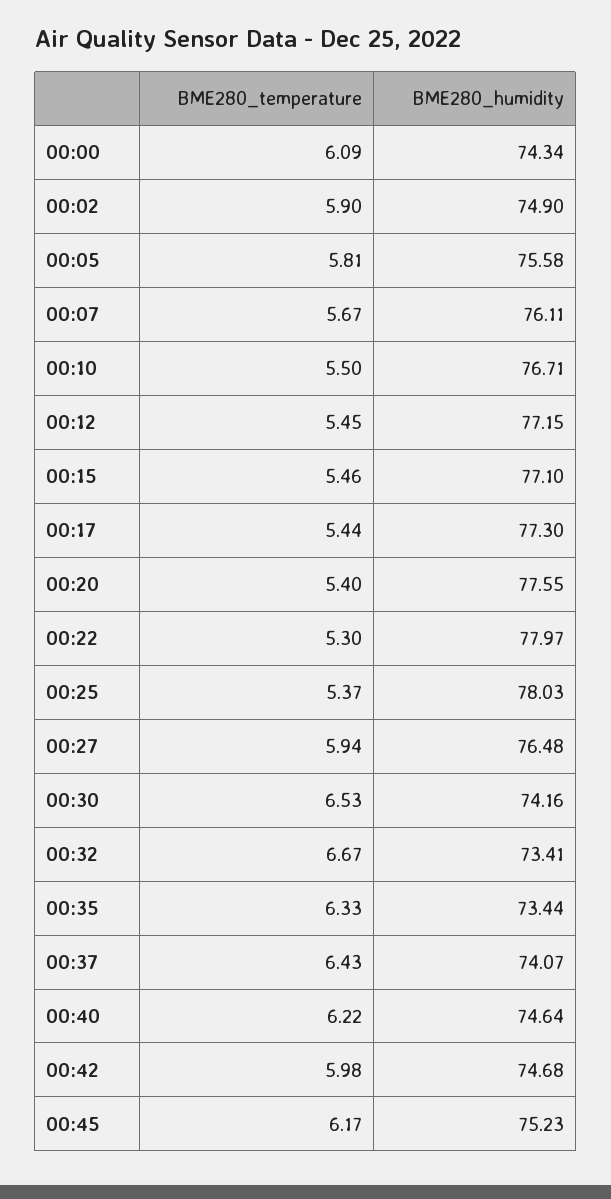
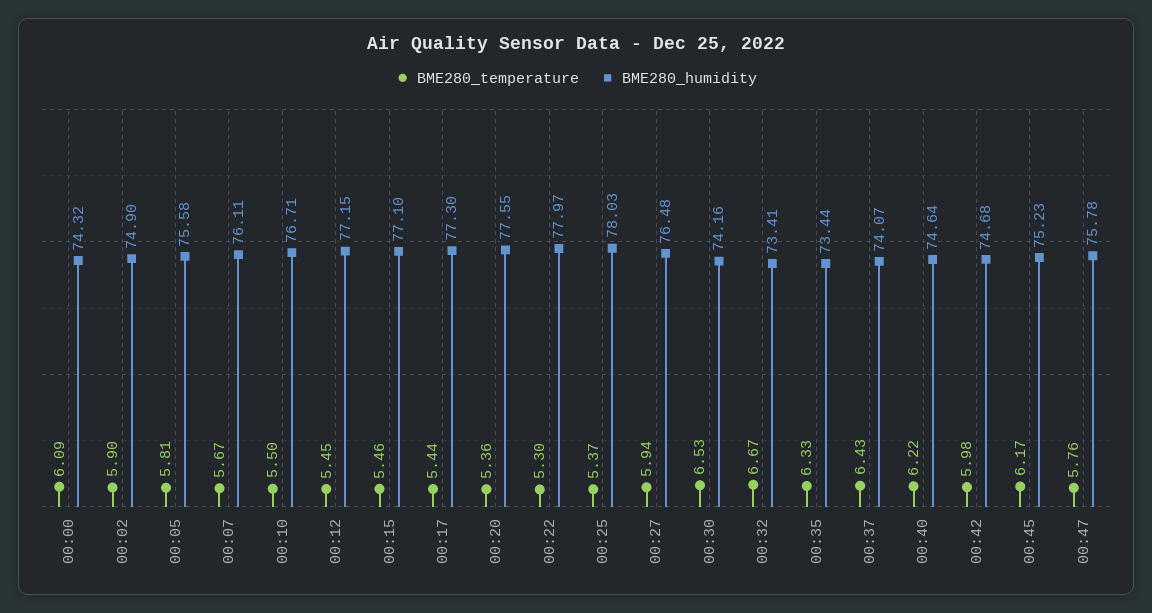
  {
    "BME280_temperature": {
      "00:00": 6.09,
      "00:02": 5.9,
      "00:05": 5.81,
      "00:07": 5.67,
      "00:10": 5.5,
      "00:12": 5.45,
      "00:15": 5.46,
      "00:17": 5.44,
-     "00:20": 5.4,
+     "00:20": 5.36,
      "00:22": 5.3,
      "00:25": 5.37,
      "00:27": 5.94,
      "00:30": 6.53,
      "00:32": 6.67,
      "00:35": 6.33,
      "00:37": 6.43,
      "00:40": 6.22,
      "00:42": 5.98,
-     "00:45": 6.17
+     "00:45": 6.17,
+     "00:47": 5.76
    },
    "BME280_humidity": {
-     "00:00": 74.34,
+     "00:00": 74.32,
      "00:02": 74.9,
      "00:05": 75.58,
      "00:07": 76.11,
      "00:10": 76.71,
      "00:12": 77.15,
      "00:15": 77.1,
      "00:17": 77.3,
      "00:20": 77.55,
      "00:22": 77.97,
      "00:25": 78.03,
      "00:27": 76.48,
      "00:30": 74.16,
      "00:32": 73.41,
      "00:35": 73.44,
      "00:37": 74.07,
      "00:40": 74.64,
      "00:42": 74.68,
-     "00:45": 75.23
+     "00:45": 75.23,
+     "00:47": 75.78
    }
  }

